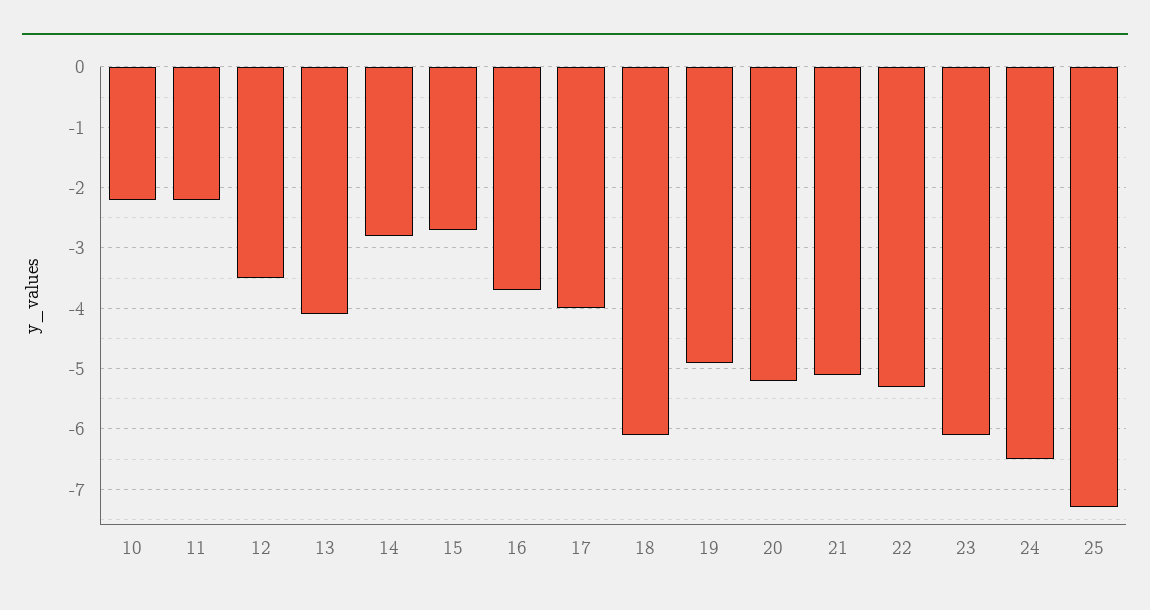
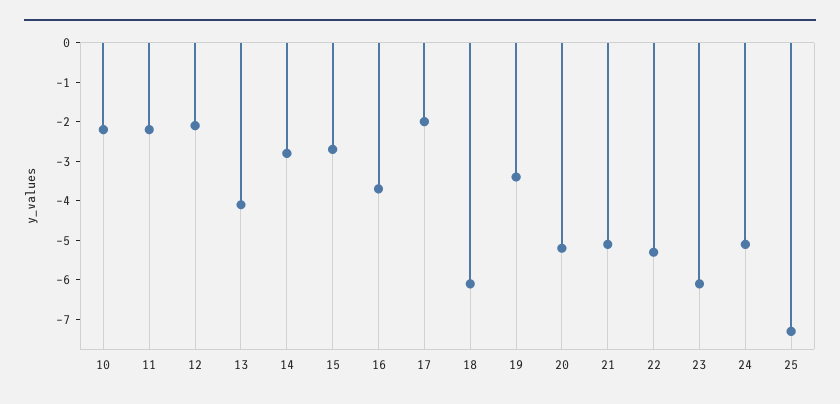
  {
    "10": -2.2,
    "11": -2.2,
-   "12": -3.5,
+   "12": -2,
    "13": -4.1,
    "14": -2.8,
    "15": -2.7,
    "16": -3.7,
-   "17": -4,
+   "17": -2,
    "18": -6.1,
-   "19": -4.9,
+   "19": -3.5,
    "20": -5.2,
    "21": -5.1,
    "22": -5.3,
    "23": -6.1,
-   "24": -6.5,
+   "24": -5,
    "25": -7.3
  }

